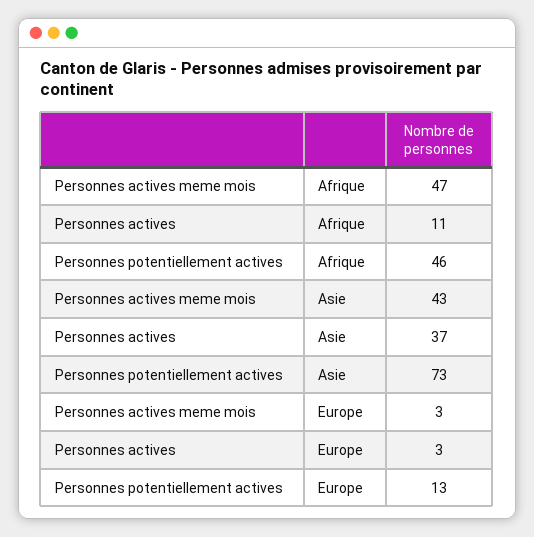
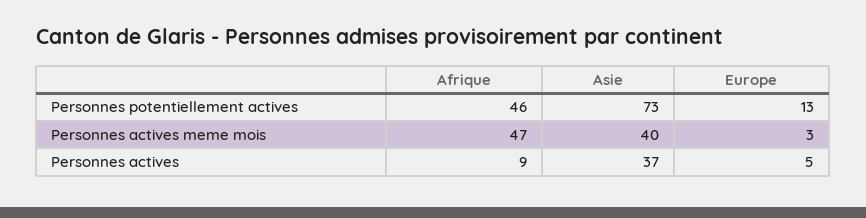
  {
    "Personnes actives meme mois": {
      "Afrique": 47,
-     "Asie": 43,
+     "Asie": 40,
      "Europe": 3
    },
    "Personnes actives": {
-     "Afrique": 11,
+     "Afrique": 9,
      "Asie": 37,
-     "Europe": 3
+     "Europe": 5
    },
    "Personnes potentiellement actives": {
      "Afrique": 46,
      "Asie": 73,
      "Europe": 13
    }
  }

